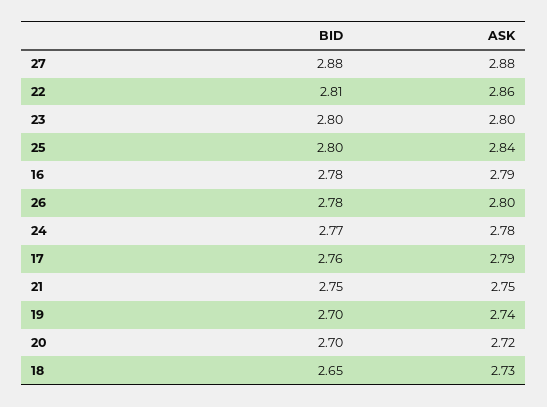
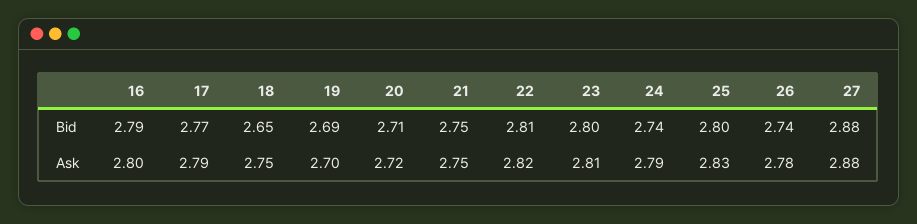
  {
    "BID": {
      "27": 2.88,
      "22": 2.81,
      "23": 2.8,
      "25": 2.8,
-     "16": 2.78,
+     "16": 2.79,
-     "26": 2.78,
+     "26": 2.74,
-     "24": 2.77,
+     "24": 2.74,
-     "17": 2.76,
+     "17": 2.77,
      "21": 2.75,
-     "19": 2.7,
+     "19": 2.69,
-     "20": 2.7,
+     "20": 2.71,
      "18": 2.65
    },
    "ASK": {
      "27": 2.88,
-     "22": 2.86,
+     "22": 2.82,
-     "23": 2.8,
+     "23": 2.81,
-     "25": 2.84,
+     "25": 2.83,
-     "16": 2.79,
+     "16": 2.8,
-     "26": 2.8,
+     "26": 2.78,
-     "24": 2.78,
+     "24": 2.79,
      "17": 2.79,
      "21": 2.75,
-     "19": 2.74,
+     "19": 2.7,
      "20": 2.72,
-     "18": 2.73
+     "18": 2.75
    }
  }

